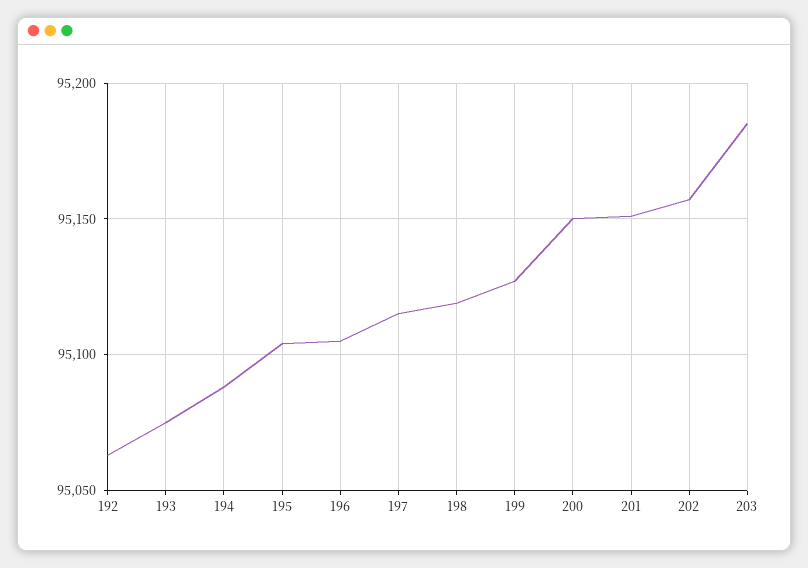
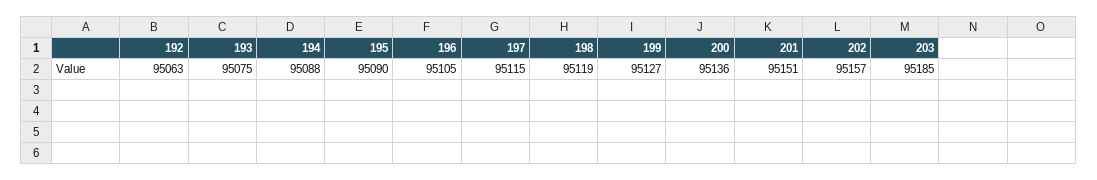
  {
    "192": 95063,
    "193": 95075,
    "194": 95088,
-   "195": 95105,
+   "195": 95090,
    "196": 95105,
    "197": 95115,
    "198": 95119,
    "199": 95127,
-   "200": 95150,
+   "200": 95136,
    "201": 95151,
    "202": 95157,
    "203": 95185
  }

